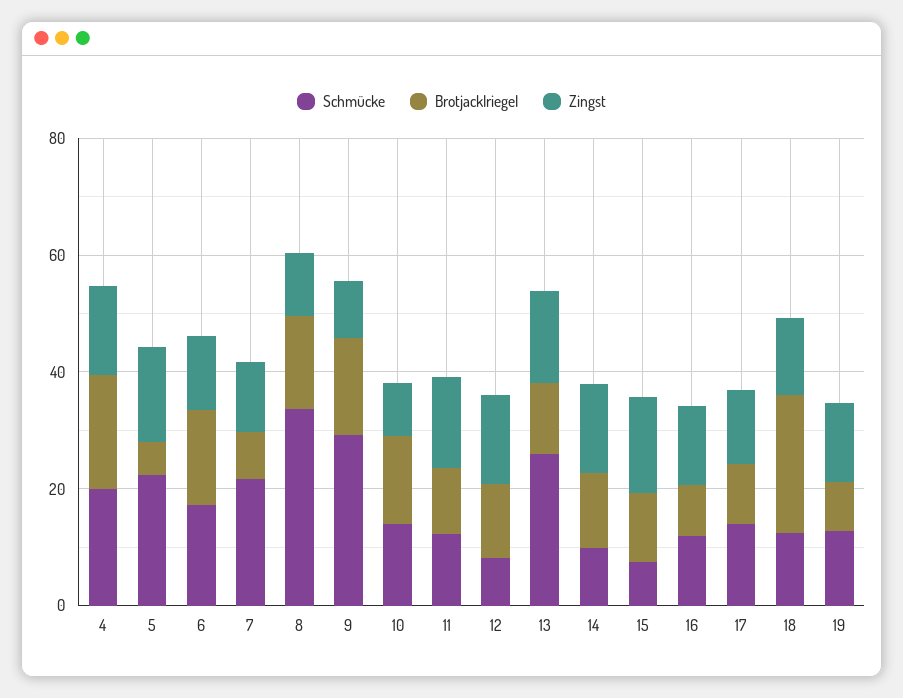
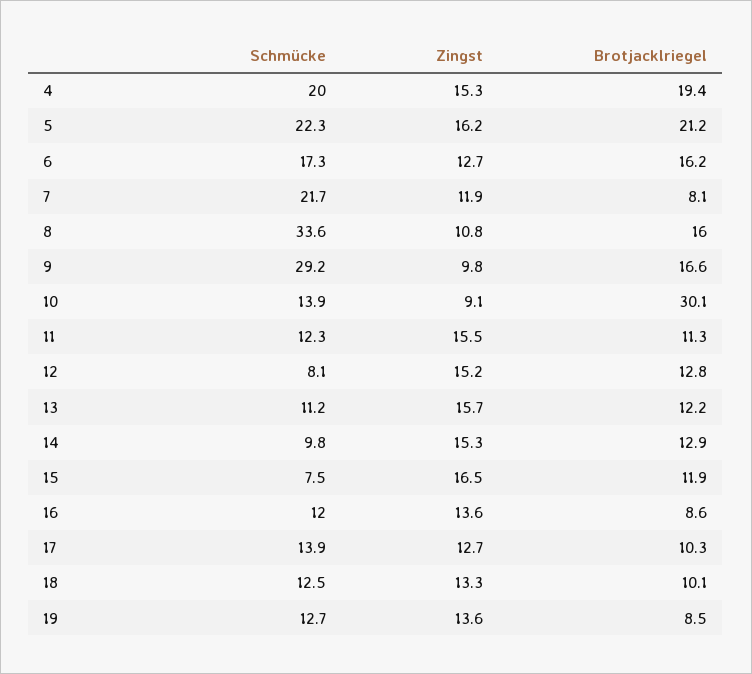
  {
    "Schmücke": {
      "4": 20,
      "5": 22.3,
      "6": 17.3,
      "7": 21.7,
      "8": 33.6,
      "9": 29.2,
      "10": 13.9,
      "11": 12.3,
      "12": 8.1,
-     "13": 25,
+     "13": 11.2,
      "14": 9.8,
      "15": 7.5,
      "16": 12,
      "17": 13.9,
      "18": 12.5,
      "19": 12.7
    },
    "Brotjacklriegel": {
      "4": 19.4,
-     "5": 5,
+     "5": 21.2,
      "6": 16.2,
      "7": 8.1,
      "8": 16,
      "9": 16.6,
-     "10": 15,
+     "10": 30.1,
      "11": 11.3,
      "12": 12.8,
      "13": 12.2,
      "14": 12.9,
      "15": 11.9,
      "16": 8.6,
      "17": 10.3,
-     "18": 25,
+     "18": 10.1,
      "19": 8.5
    },
    "Zingst": {
      "4": 15.3,
      "5": 16.2,
      "6": 12.7,
      "7": 11.9,
      "8": 10.8,
      "9": 9.8,
      "10": 9.1,
      "11": 15.5,
      "12": 15.2,
      "13": 15.7,
      "14": 15.3,
      "15": 16.5,
      "16": 13.6,
      "17": 12.7,
      "18": 13.3,
      "19": 13.6
    }
  }

